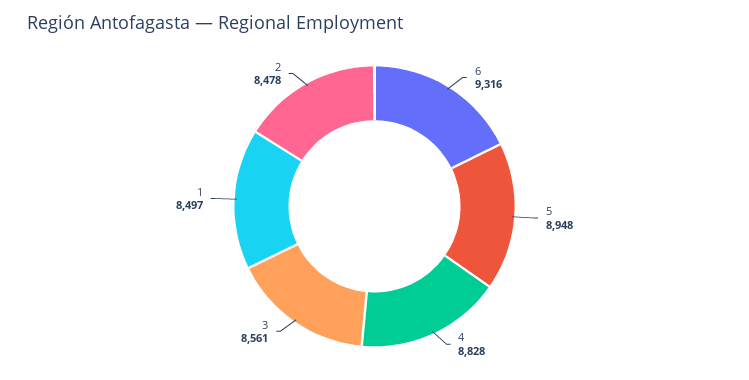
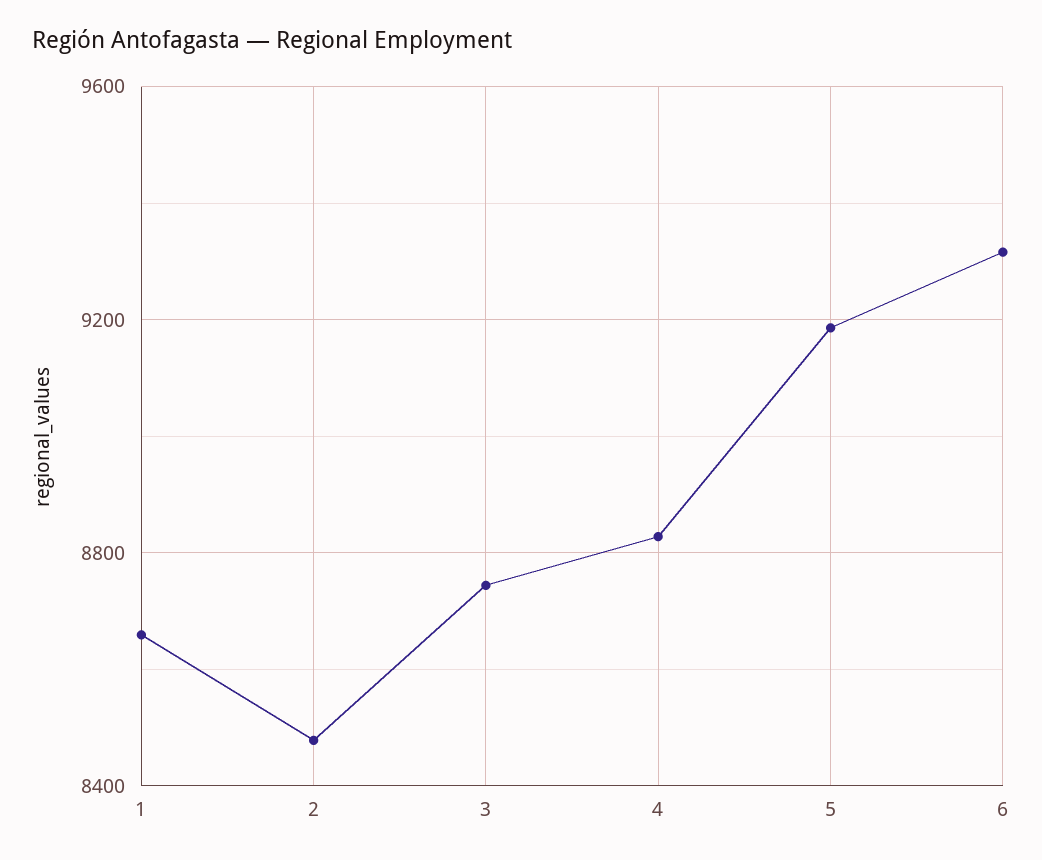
  {
    "6": 9316,
-   "5": 8948,
+   "5": 9200,
    "4": 8828,
-   "3": 8561,
+   "3": 8750,
-   "1": 8497,
+   "1": 8650,
    "2": 8478
  }

